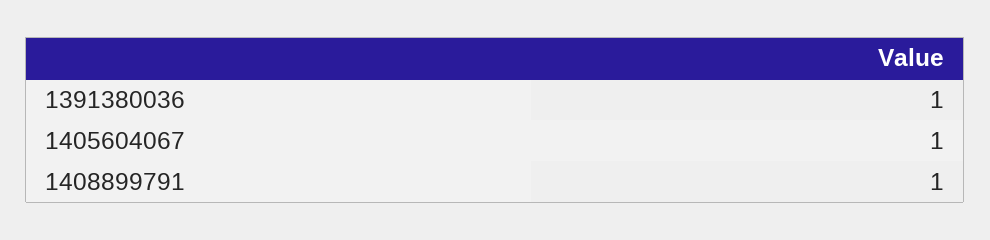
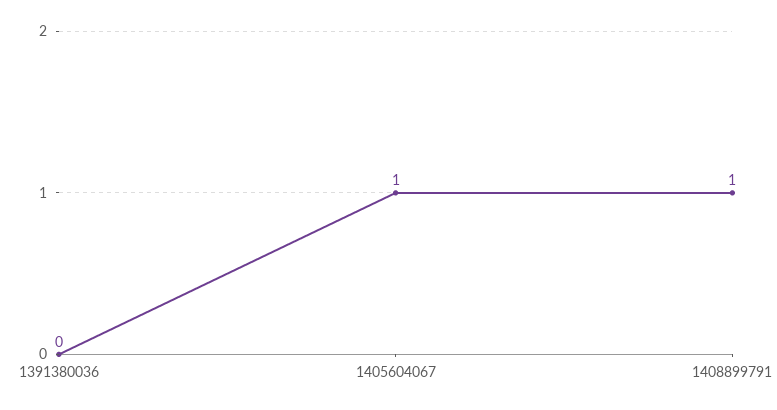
  {
-   "1391380036": 1,
+   "1391380036": 0,
    "1405604067": 1,
    "1408899791": 1
  }

